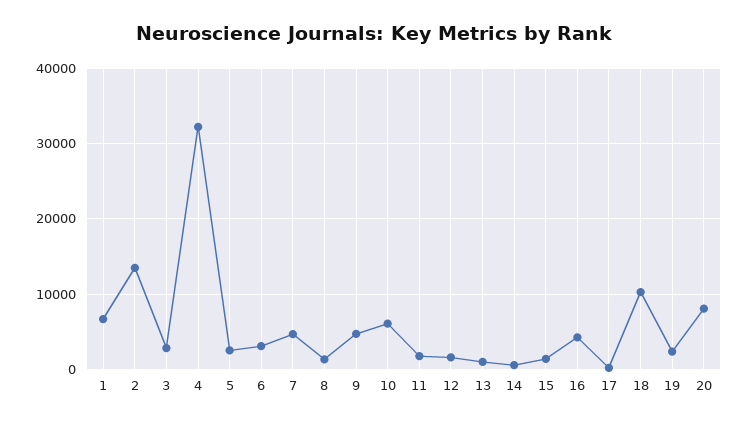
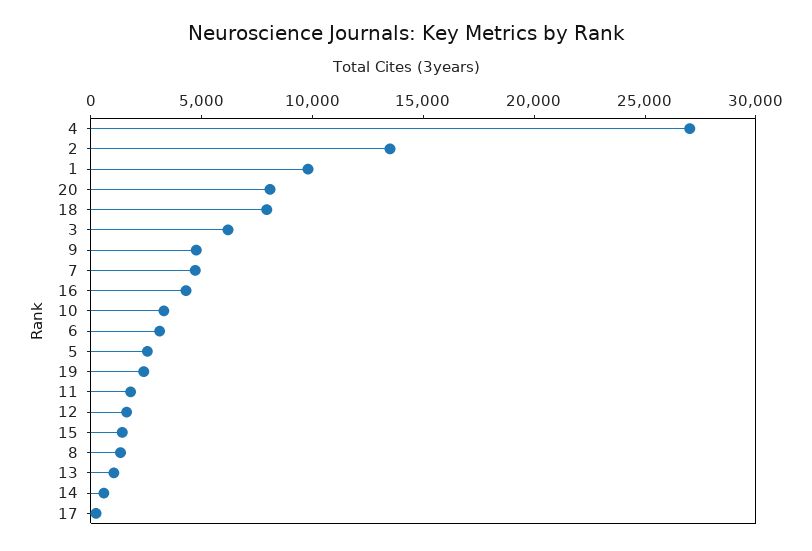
  {
-   "1": 7000,
+   "1": 10000,
    "2": 13000,
-   "3": 3000,
+   "3": 6000,
-   "4": 32000,
+   "4": 27000,
    "5": 3000,
    "6": 3000,
    "7": 5000,
    "8": 1000,
    "9": 5000,
-   "10": 6000,
+   "10": 3000,
    "11": 2000,
    "12": 2000,
    "13": 1000,
    "14": 1000,
    "15": 1000,
    "16": 4000,
    "17": 0,
-   "18": 10000,
+   "18": 8000,
    "19": 2000,
    "20": 8000
  }

